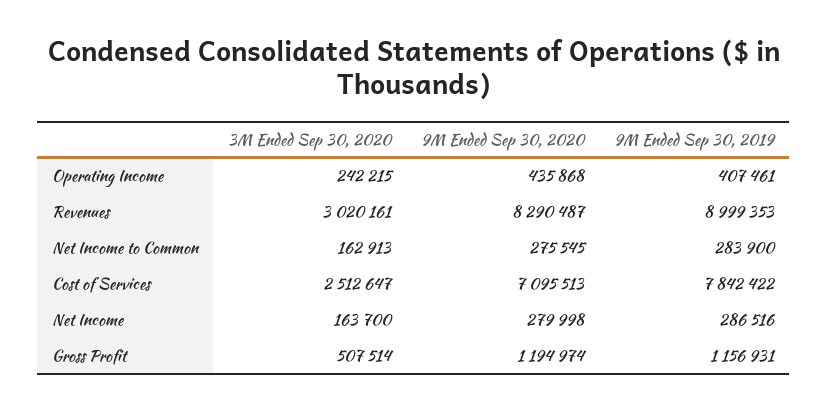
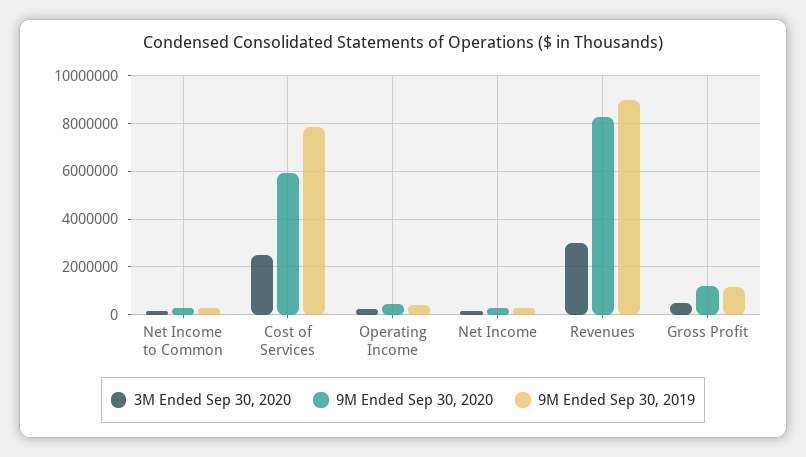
  {
    "3M Ended Sep 30, 2020": {
      "Operating Income": 242215,
      "Revenues": 3020161,
      "Net Income to Common": 162913,
      "Cost of Services": 2512647,
      "Net Income": 163700,
      "Gross Profit": 507514
    },
    "9M Ended Sep 30, 2020": {
      "Operating Income": 435868,
      "Revenues": 8290487,
      "Net Income to Common": 275545,
-     "Cost of Services": 7095513,
+     "Cost of Services": 6000000,
      "Net Income": 279998,
      "Gross Profit": 1194974
    },
    "9M Ended Sep 30, 2019": {
      "Operating Income": 407461,
      "Revenues": 8999353,
      "Net Income to Common": 283900,
      "Cost of Services": 7842422,
      "Net Income": 286516,
      "Gross Profit": 1156931
    }
  }

